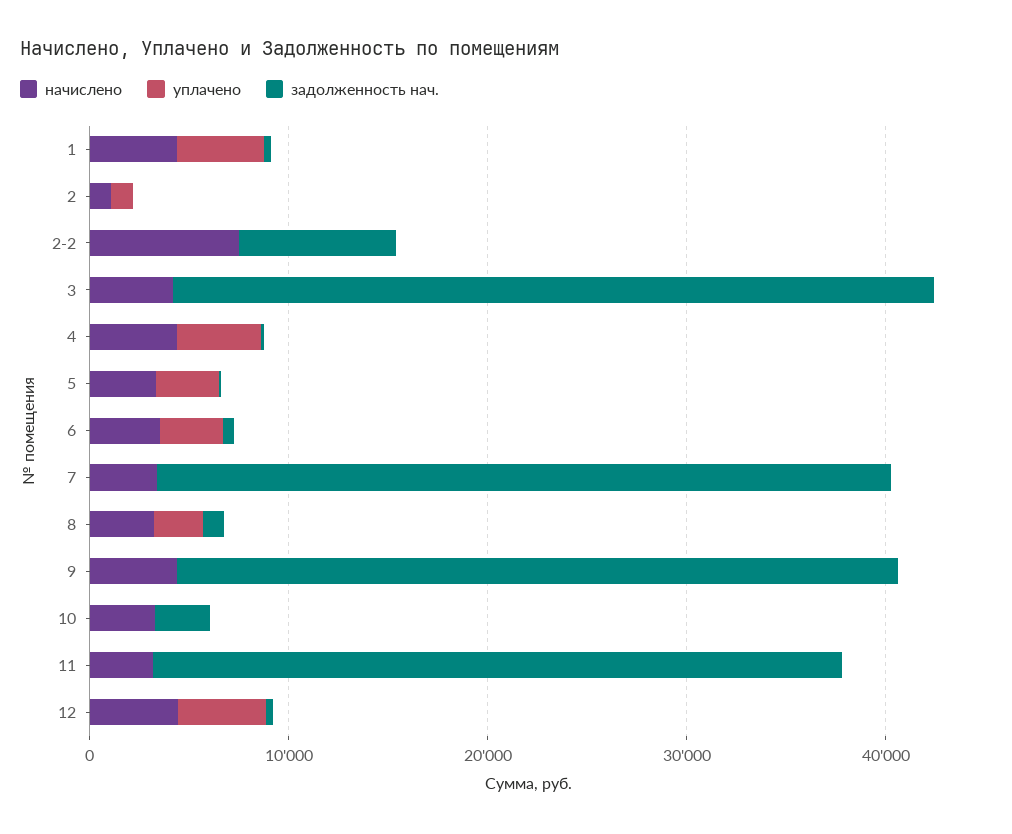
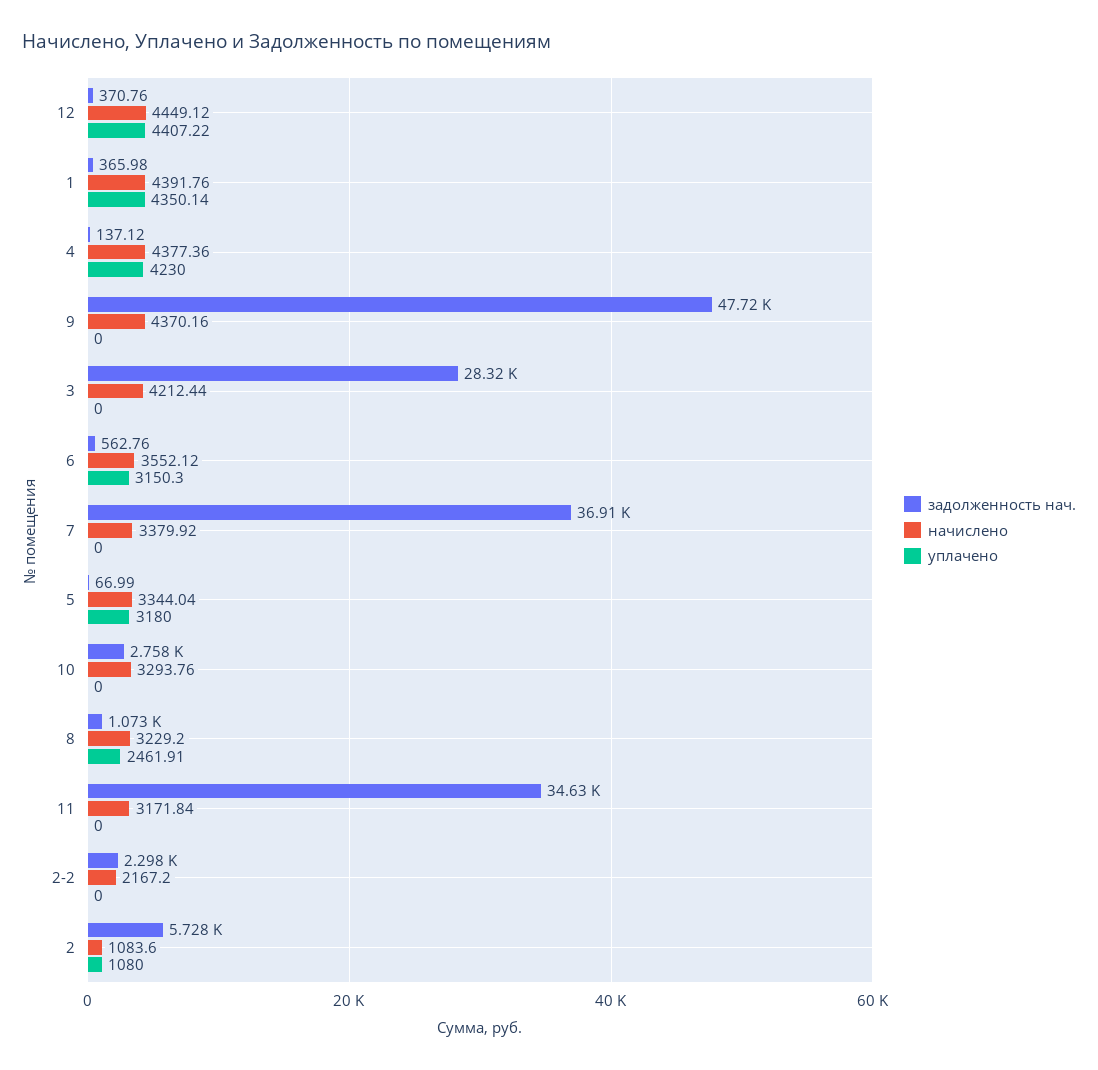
  {
    "начислено": {
      "1": 4391.76,
      "2": 1083.6,
-     "2-2": 8000,
+     "2-2": 2167.2,
      "3": 4212.44,
      "4": 4377.36,
      "5": 3344.04,
      "6": 3552.12,
      "7": 3379.92,
      "8": 3229.2,
      "9": 4370.16,
      "10": 3293.76,
      "11": 3171.84,
      "12": 4449.12
    },
    "уплачено": {
      "1": 4350.14,
      "2": 1080,
      "2-2": 0,
      "3": 0,
      "4": 4230,
      "5": 3180,
      "6": 3150.3,
      "7": 0,
      "8": 2461.91,
      "9": 0,
      "10": 0,
      "11": 0,
      "12": 4407.22
    },
    "задолженность нач.": {
      "1": 365.98,
-     "2": 0,
+     "2": 5728,
-     "2-2": 8000,
+     "2-2": 2298,
-     "3": 38000,
+     "3": 28320,
      "4": 137.12,
      "5": 66.99,
      "6": 562.76,
      "7": 36910,
      "8": 1073,
-     "9": 36000,
+     "9": 47720,
      "10": 2758,
      "11": 34630,
      "12": 370.76
    }
  }

